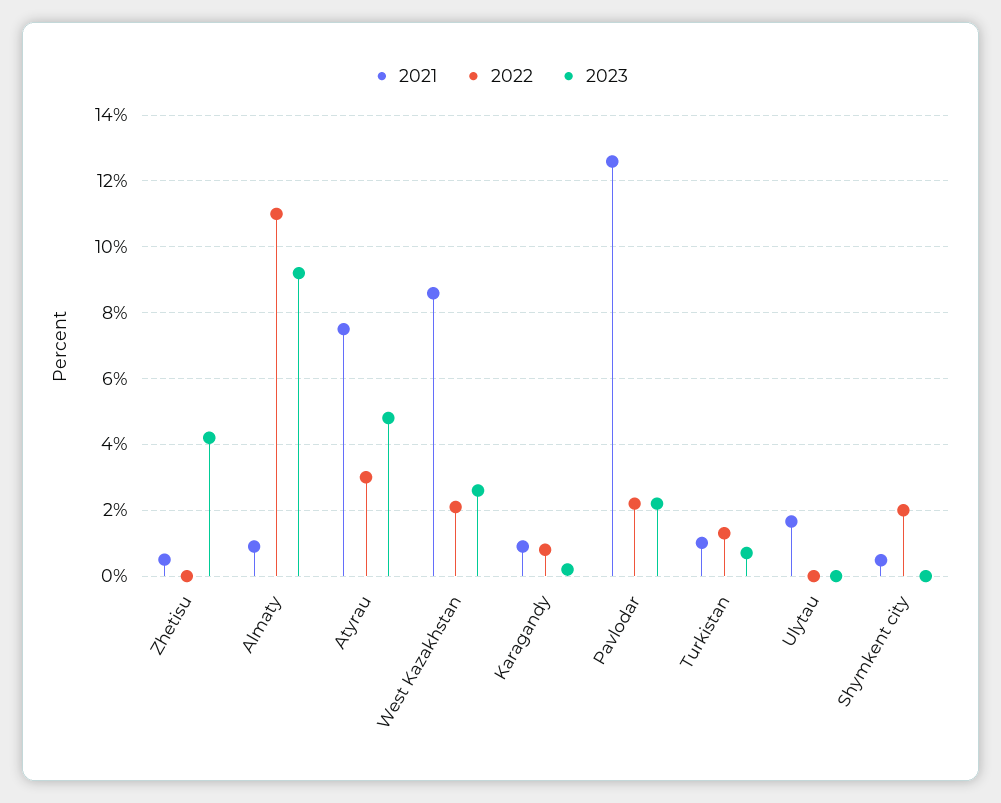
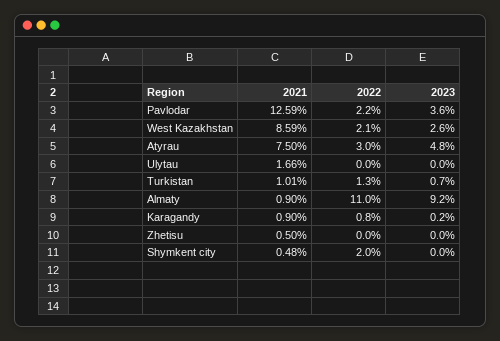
  {
    "2021": {
      "Zhetisu": 0.5,
      "Almaty": 0.9,
      "Atyrau": 7.5,
      "West Kazakhstan": 8.59,
      "Karagandy": 0.9,
      "Pavlodar": 12.59,
      "Turkistan": 1.01,
      "Ulytau": 1.66,
      "Shymkent city": 0.48
    },
    "2022": {
      "Zhetisu": 0,
      "Almaty": 11,
      "Atyrau": 3,
      "West Kazakhstan": 2.1,
      "Karagandy": 0.8,
      "Pavlodar": 2.2,
      "Turkistan": 1.3,
      "Ulytau": 0,
      "Shymkent city": 2
    },
    "2023": {
-     "Zhetisu": 4.2,
+     "Zhetisu": 0,
      "Almaty": 9.2,
      "Atyrau": 4.8,
      "West Kazakhstan": 2.6,
      "Karagandy": 0.2,
-     "Pavlodar": 2.2,
+     "Pavlodar": 3.6,
      "Turkistan": 0.7,
      "Ulytau": 0,
      "Shymkent city": 0
    }
  }

